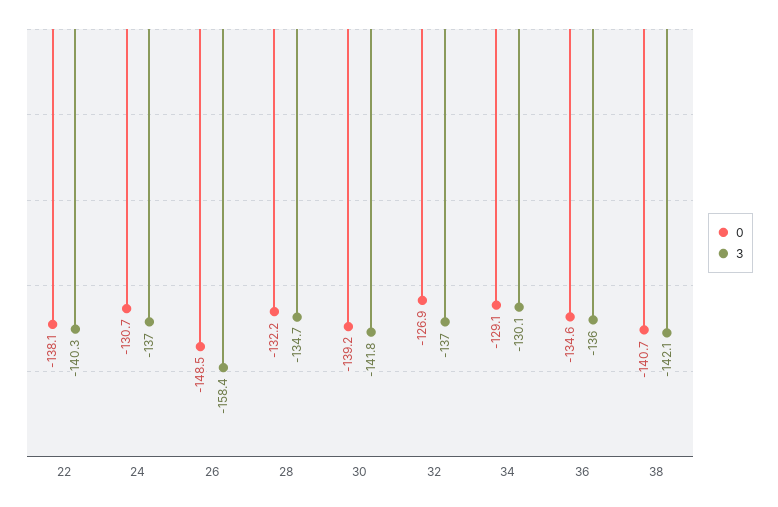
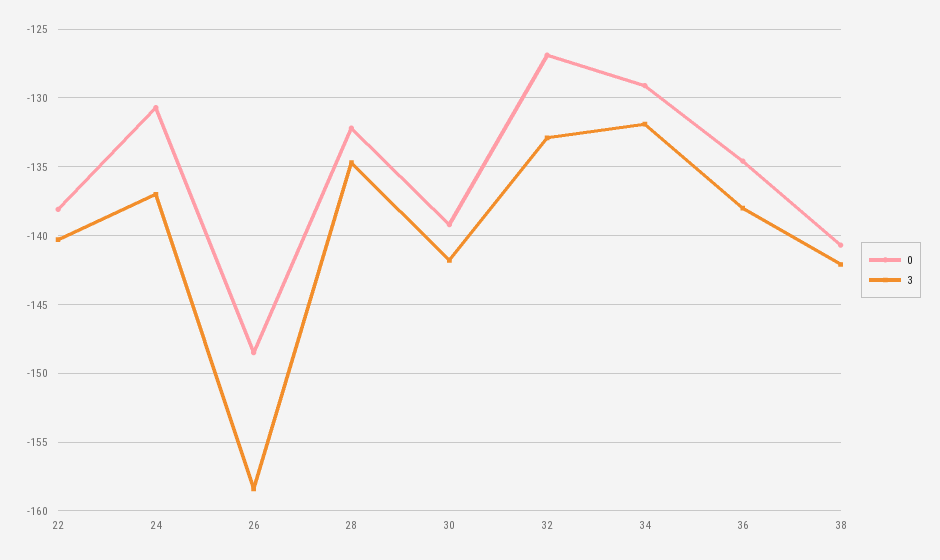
  {
    "0": {
      "22": -138.1,
      "24": -130.7,
      "26": -148.5,
      "28": -132.2,
      "30": -139.2,
      "32": -126.9,
      "34": -129.1,
      "36": -134.6,
      "38": -140.7
    },
    "3": {
      "22": -140.3,
      "24": -137,
      "26": -158.4,
      "28": -134.7,
      "30": -141.8,
-     "32": -137,
+     "32": -133,
-     "34": -130.1,
+     "34": -132,
-     "36": -136,
+     "36": -138,
      "38": -142.1
    }
  }

